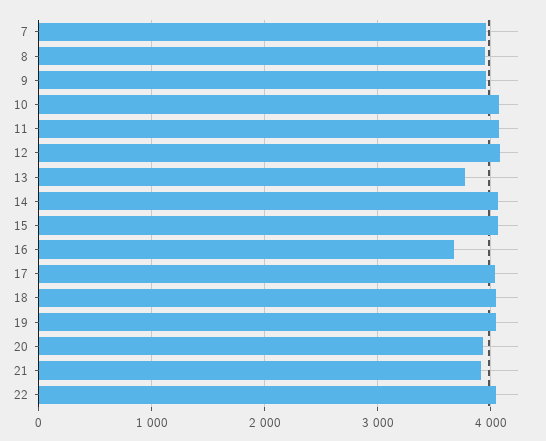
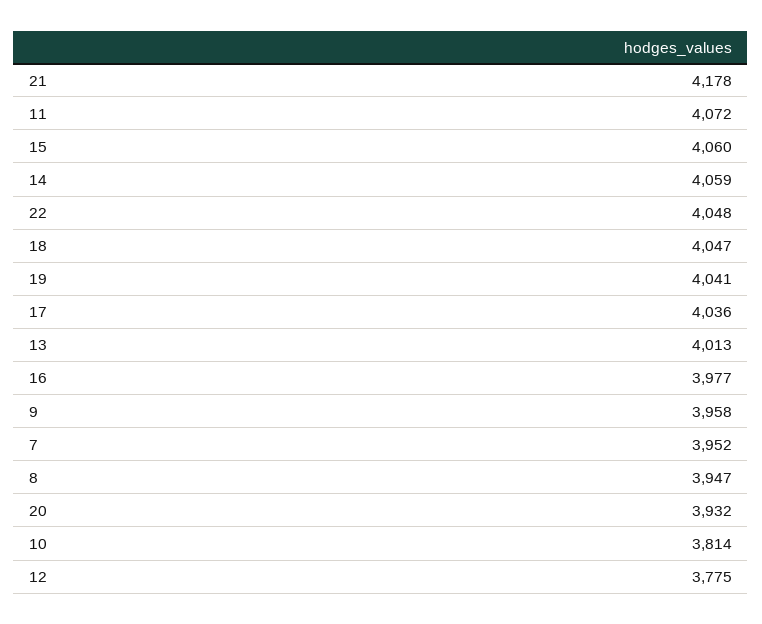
  {
    "7": 3952,
    "8": 3947,
    "9": 3958,
-   "10": 4100,
+   "10": 3814,
    "11": 4072,
-   "12": 4100,
+   "12": 3775,
-   "13": 3800,
+   "13": 4013,
    "14": 4059,
    "15": 4060,
-   "16": 3700,
+   "16": 3977,
    "17": 4036,
    "18": 4047,
    "19": 4041,
    "20": 3932,
-   "21": 3900,
+   "21": 4178,
    "22": 4048
  }

